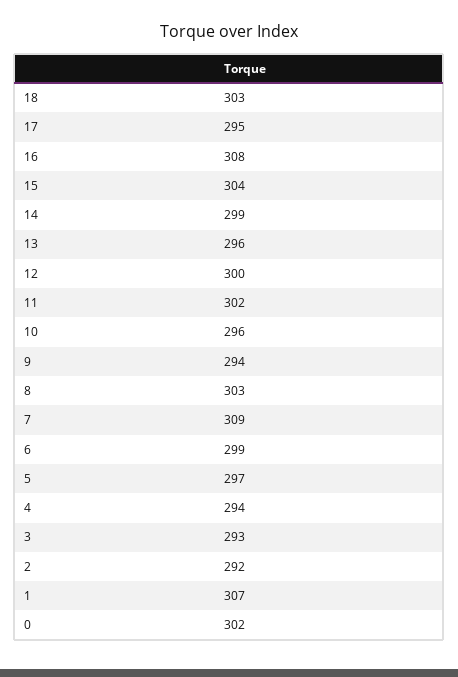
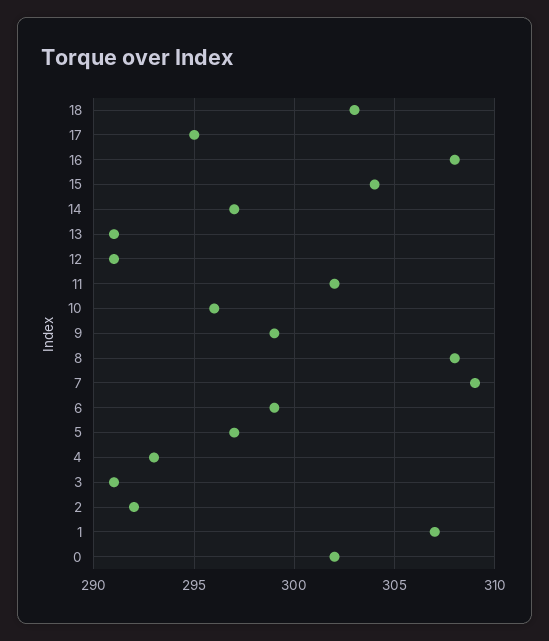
  {
    "18": 303,
    "17": 295,
    "16": 308,
    "15": 304,
-   "14": 299,
+   "14": 297,
-   "13": 296,
+   "13": 291,
-   "12": 300,
+   "12": 291,
    "11": 302,
    "10": 296,
-   "9": 294,
+   "9": 299,
-   "8": 303,
+   "8": 308,
    "7": 309,
    "6": 299,
    "5": 297,
-   "4": 294,
+   "4": 293,
-   "3": 293,
+   "3": 291,
    "2": 292,
    "1": 307,
    "0": 302
  }

